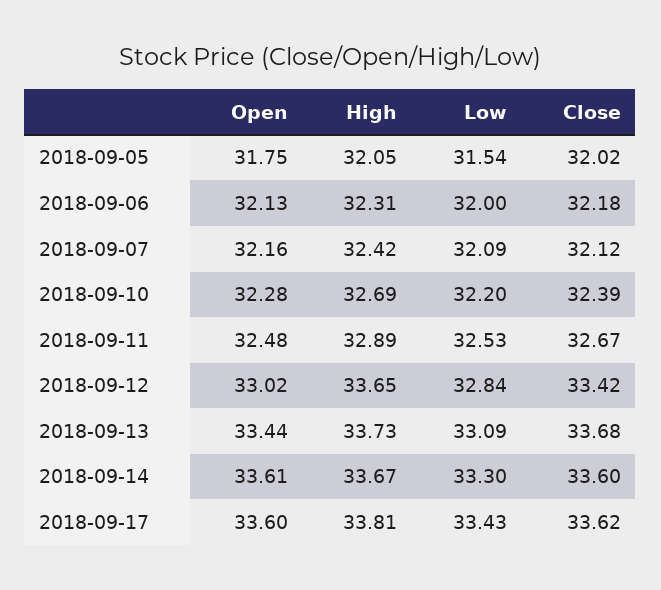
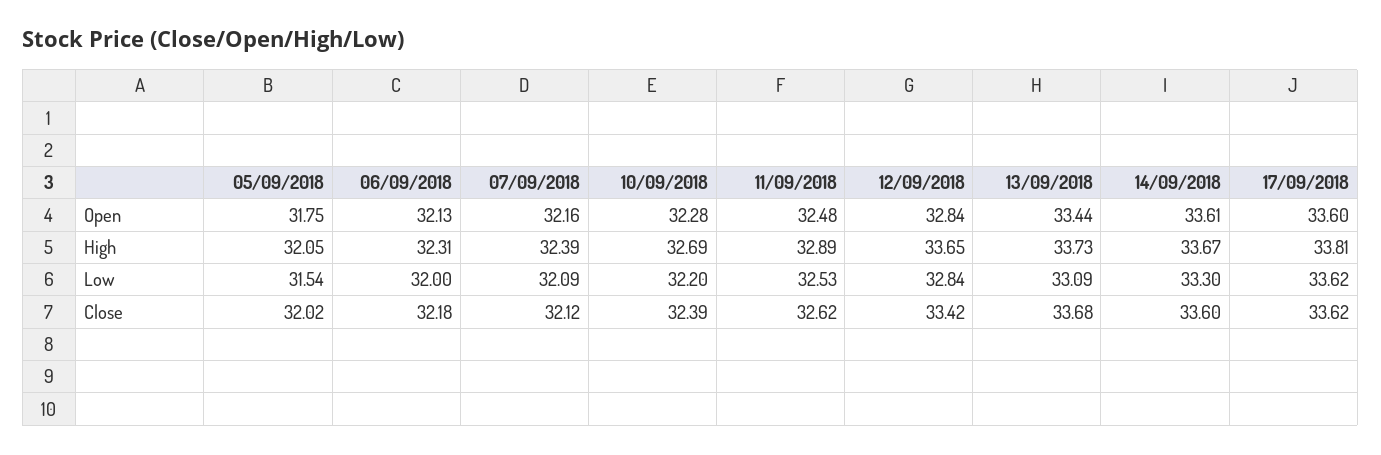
  {
    "Open": {
      "2018-09-05": 31.75,
      "2018-09-06": 32.13,
      "2018-09-07": 32.16,
      "2018-09-10": 32.28,
      "2018-09-11": 32.48,
-     "2018-09-12": 33.02,
+     "2018-09-12": 32.84,
      "2018-09-13": 33.44,
      "2018-09-14": 33.61,
      "2018-09-17": 33.6
    },
    "High": {
      "2018-09-05": 32.05,
      "2018-09-06": 32.31,
-     "2018-09-07": 32.42,
+     "2018-09-07": 32.39,
      "2018-09-10": 32.69,
      "2018-09-11": 32.89,
      "2018-09-12": 33.65,
      "2018-09-13": 33.73,
      "2018-09-14": 33.67,
      "2018-09-17": 33.81
    },
    "Low": {
      "2018-09-05": 31.54,
      "2018-09-06": 32,
      "2018-09-07": 32.09,
      "2018-09-10": 32.2,
      "2018-09-11": 32.53,
      "2018-09-12": 32.84,
      "2018-09-13": 33.09,
      "2018-09-14": 33.3,
-     "2018-09-17": 33.43
+     "2018-09-17": 33.62
    },
    "Close": {
      "2018-09-05": 32.02,
      "2018-09-06": 32.18,
      "2018-09-07": 32.12,
      "2018-09-10": 32.39,
-     "2018-09-11": 32.67,
+     "2018-09-11": 32.62,
      "2018-09-12": 33.42,
      "2018-09-13": 33.68,
      "2018-09-14": 33.6,
      "2018-09-17": 33.62
    }
  }

